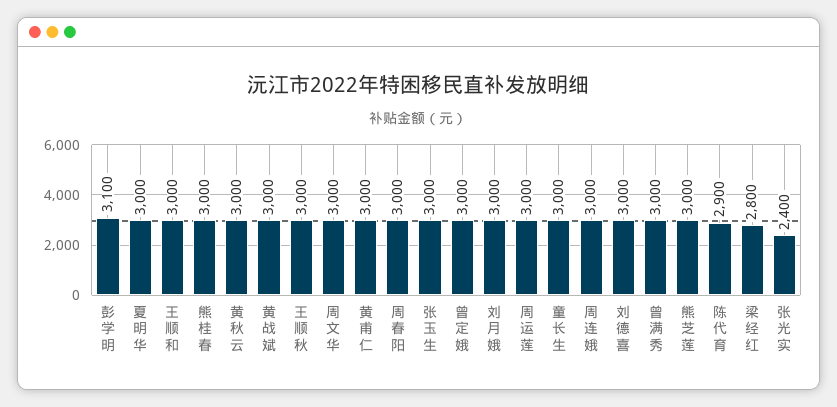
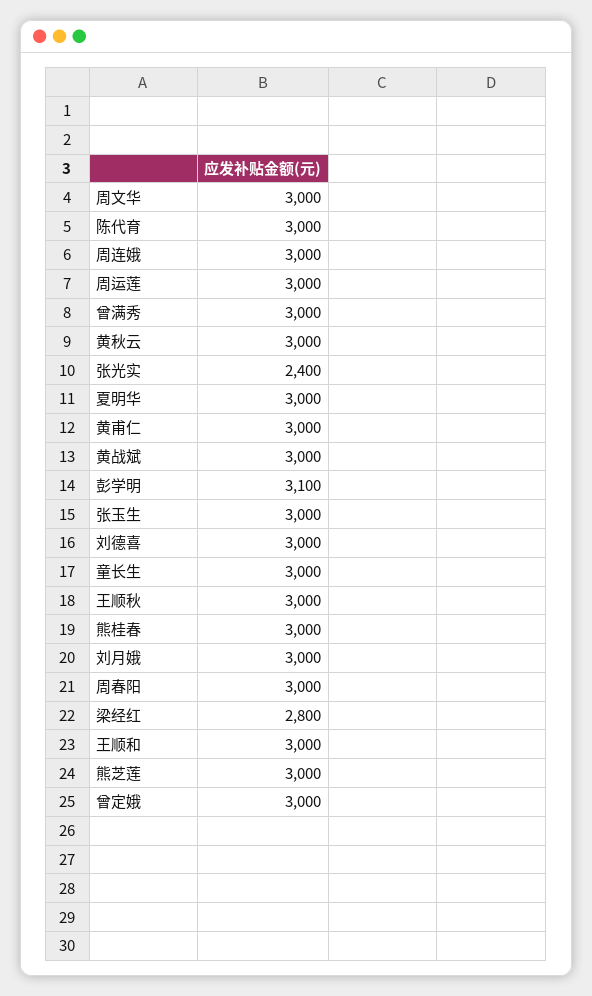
  {
    "彭学明": 3100,
    "夏明华": 3000,
    "王顺和": 3000,
    "熊桂春": 3000,
    "黄秋云": 3000,
    "黄战斌": 3000,
    "王顺秋": 3000,
    "周文华": 3000,
    "黄甫仁": 3000,
    "周春阳": 3000,
    "张玉生": 3000,
    "曾定娥": 3000,
    "刘月娥": 3000,
    "周运莲": 3000,
    "童长生": 3000,
    "周连娥": 3000,
    "刘德喜": 3000,
    "曾满秀": 3000,
    "熊芝莲": 3000,
-   "陈代育": 2900,
+   "陈代育": 3000,
    "梁经红": 2800,
    "张光实": 2400
  }

